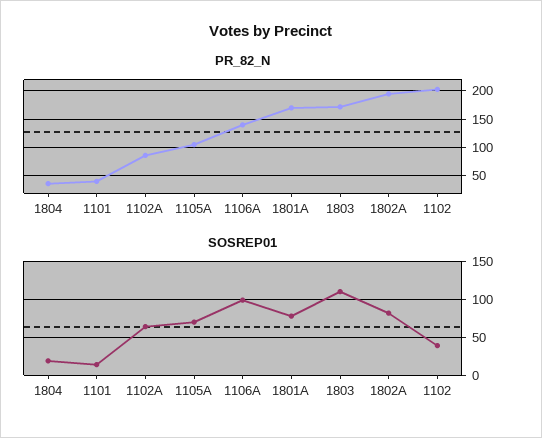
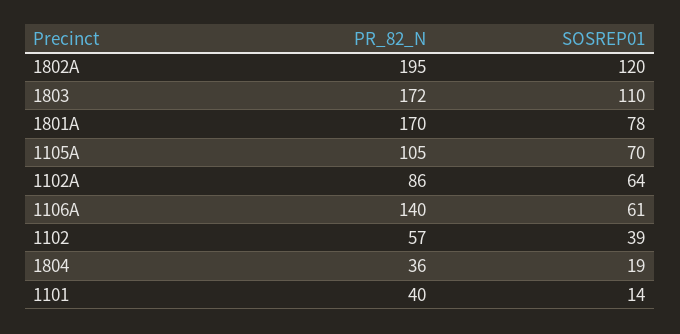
  {
    "PR_82_N": {
      "1804": 36,
      "1101": 40,
      "1102A": 86,
      "1105A": 105,
      "1106A": 140,
      "1801A": 170,
      "1803": 172,
      "1802A": 195,
-     "1102": 200
+     "1102": 57
    },
    "SOSREP01": {
      "1804": 19,
      "1101": 14,
      "1102A": 64,
      "1105A": 70,
-     "1106A": 100,
+     "1106A": 61,
      "1801A": 78,
      "1803": 110,
-     "1802A": 80,
+     "1802A": 120,
      "1102": 39
    }
  }

